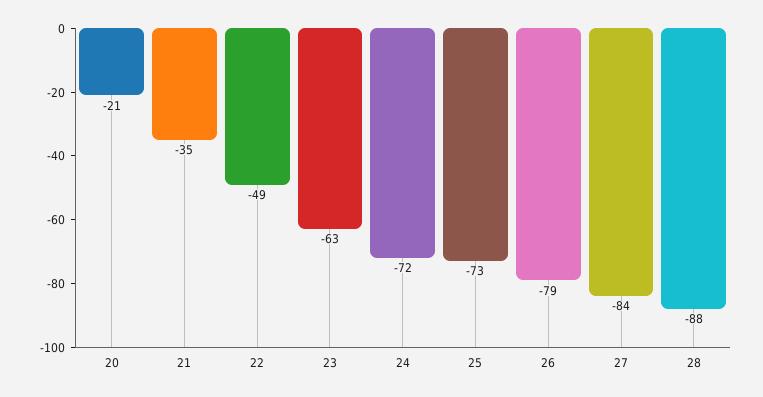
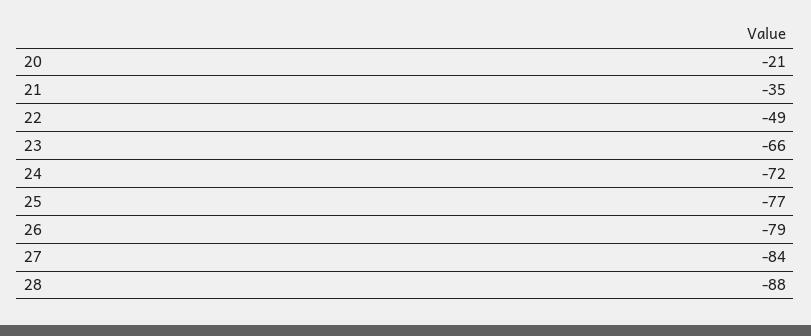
  {
    "20": -21,
    "21": -35,
    "22": -49,
-   "23": -63,
+   "23": -66,
    "24": -72,
-   "25": -73,
+   "25": -77,
    "26": -79,
    "27": -84,
    "28": -88
  }

